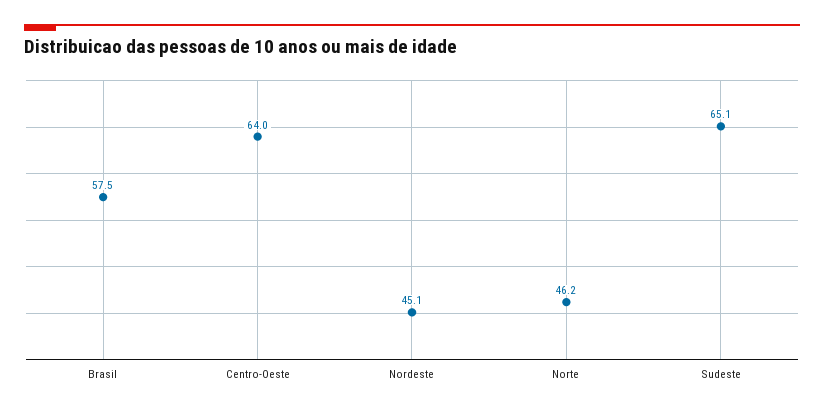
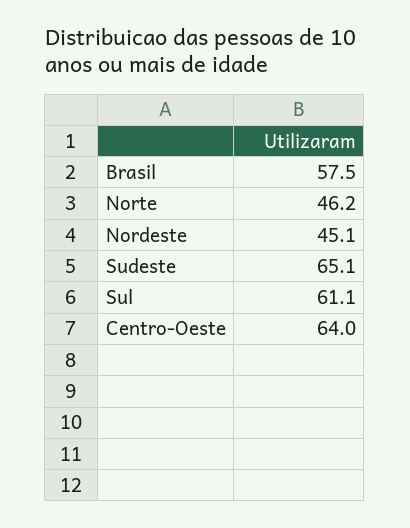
  {
    "Brasil": 57.5,
    "Centro-Oeste": 64,
    "Nordeste": 45.1,
    "Norte": 46.2,
-   "Sudeste": 65.1
+   "Sudeste": 65.1,
+   "Sul": 61.1
  }

